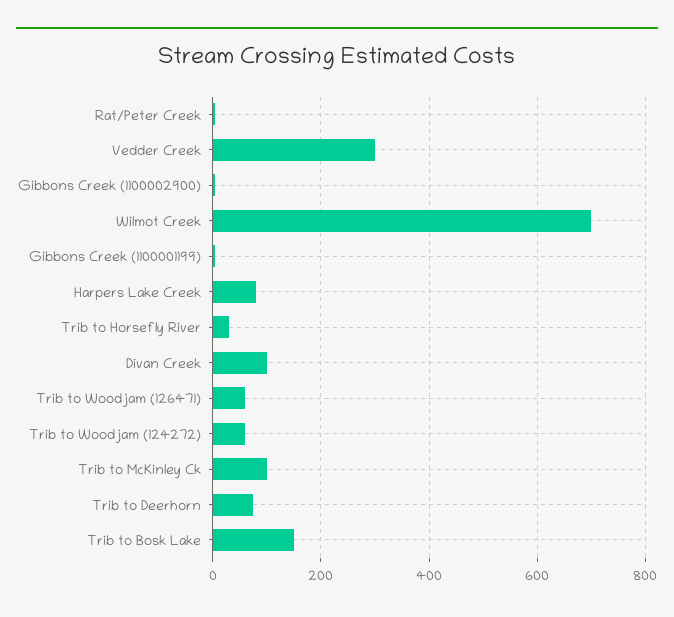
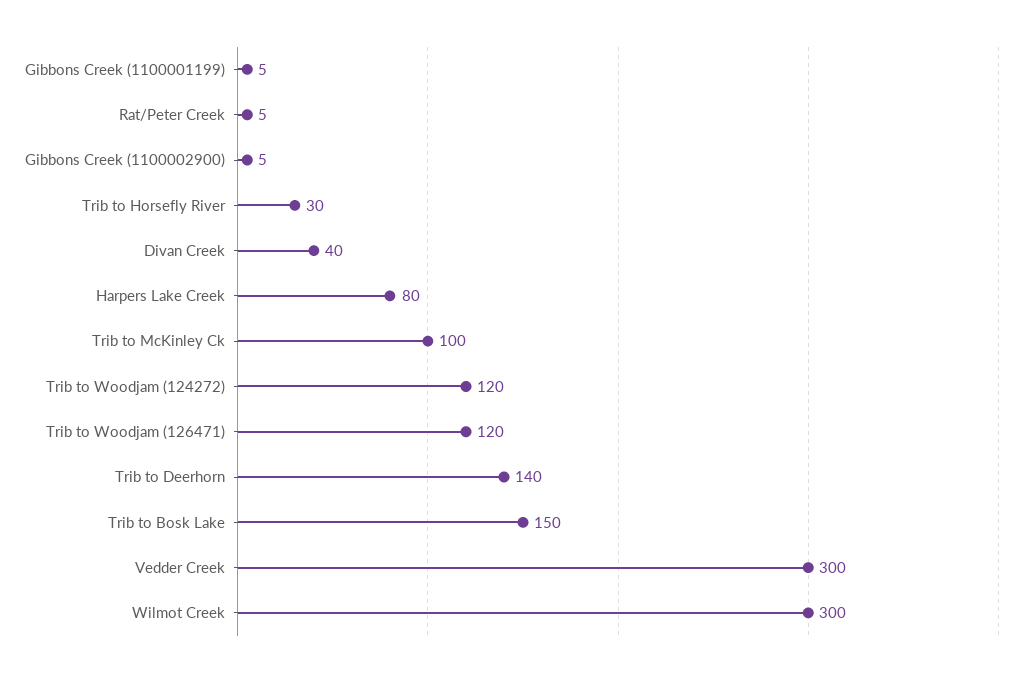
  {
    "Rat/Peter Creek": 5,
    "Vedder Creek": 300,
    "Gibbons Creek (1100002900)": 5,
-   "Wilmot Creek": 700,
+   "Wilmot Creek": 300,
    "Gibbons Creek (1100001199)": 5,
    "Harpers Lake Creek": 80,
    "Trib to Horsefly River": 30,
-   "Divan Creek": 100,
+   "Divan Creek": 40,
-   "Trib to Woodjam (126471)": 60,
+   "Trib to Woodjam (126471)": 120,
-   "Trib to Woodjam (124272)": 60,
+   "Trib to Woodjam (124272)": 120,
    "Trib to McKinley Ck": 100,
-   "Trib to Deerhorn": 80,
+   "Trib to Deerhorn": 140,
    "Trib to Bosk Lake": 150
  }

